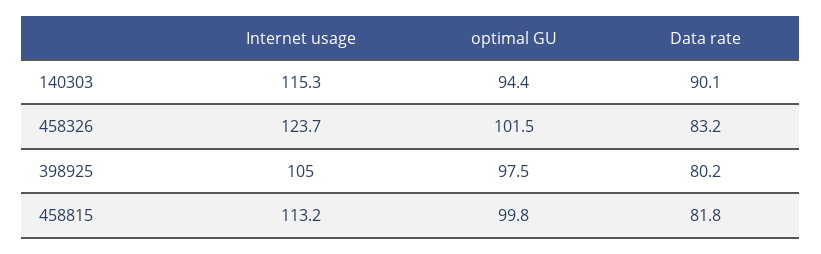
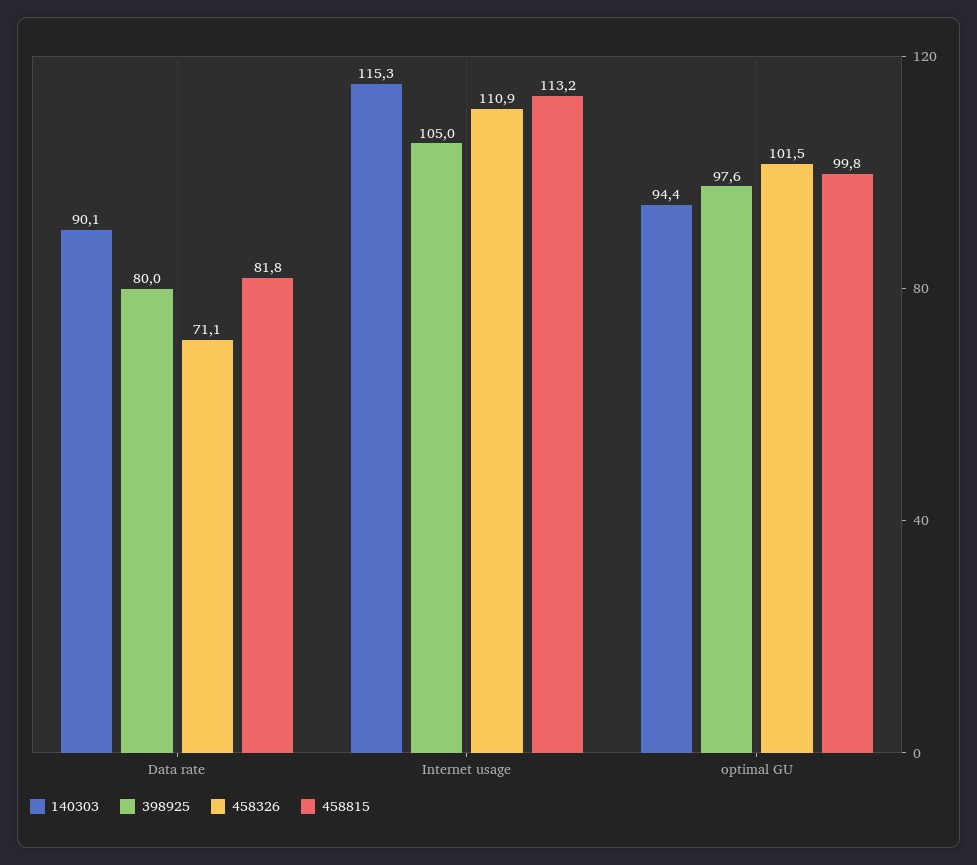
  {
    "140303": {
      "Internet usage": 115.3,
      "optimal GU": 94.4,
      "Data rate": 90.1
    },
    "458326": {
-     "Internet usage": 123.7,
+     "Internet usage": 110.9,
      "optimal GU": 101.5,
-     "Data rate": 83.2
+     "Data rate": 71.1
    },
    "398925": {
      "Internet usage": 105,
-     "optimal GU": 97.5,
+     "optimal GU": 97.6,
-     "Data rate": 80.2
+     "Data rate": 80
    },
    "458815": {
      "Internet usage": 113.2,
      "optimal GU": 99.8,
      "Data rate": 81.8
    }
  }

